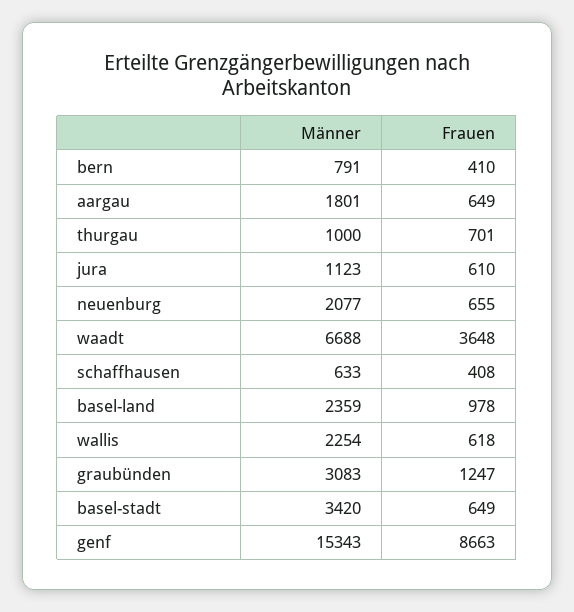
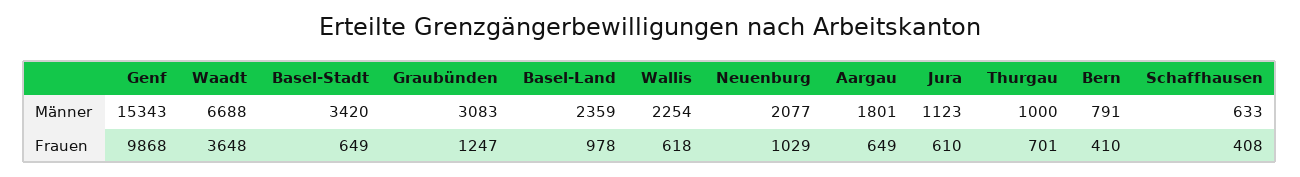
  {
    "Männer": {
      "bern": 791,
      "aargau": 1801,
      "thurgau": 1000,
      "jura": 1123,
      "neuenburg": 2077,
      "waadt": 6688,
      "schaffhausen": 633,
      "basel-land": 2359,
      "wallis": 2254,
      "graubünden": 3083,
      "basel-stadt": 3420,
      "genf": 15343
    },
    "Frauen": {
      "bern": 410,
      "aargau": 649,
      "thurgau": 701,
      "jura": 610,
-     "neuenburg": 655,
+     "neuenburg": 1029,
      "waadt": 3648,
      "schaffhausen": 408,
      "basel-land": 978,
      "wallis": 618,
      "graubünden": 1247,
      "basel-stadt": 649,
-     "genf": 8663
+     "genf": 9868
    }
  }

